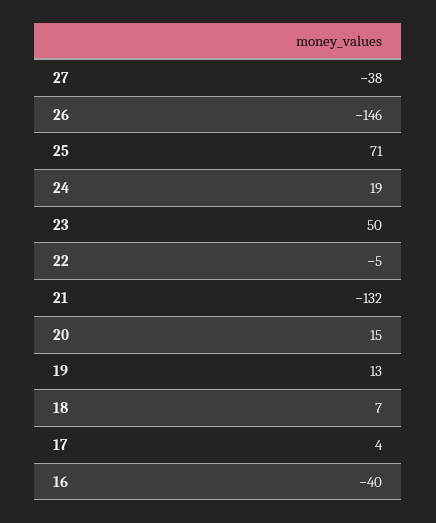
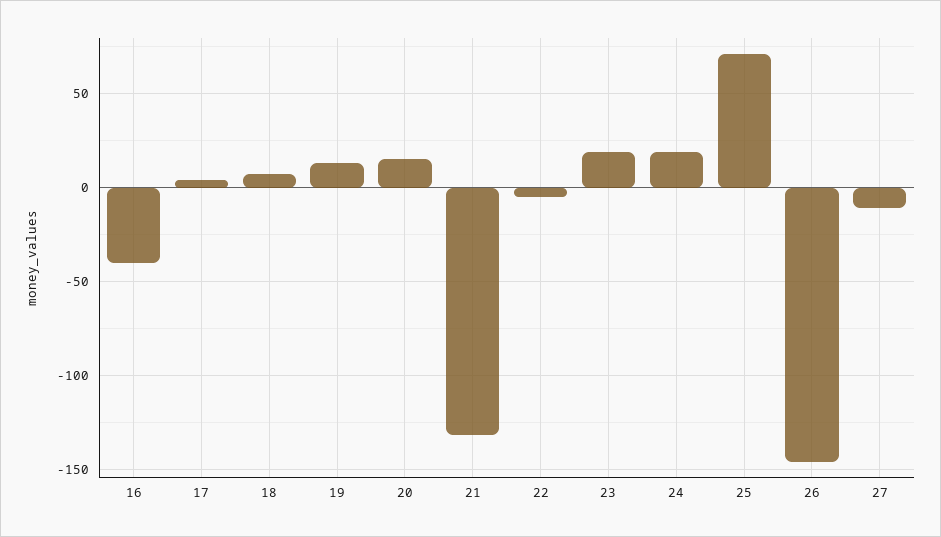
  {
-   "27": -38,
+   "27": -10,
    "26": -146,
    "25": 71,
    "24": 19,
-   "23": 50,
+   "23": 20,
    "22": -5,
    "21": -132,
    "20": 15,
    "19": 13,
    "18": 7,
    "17": 4,
    "16": -40
  }

